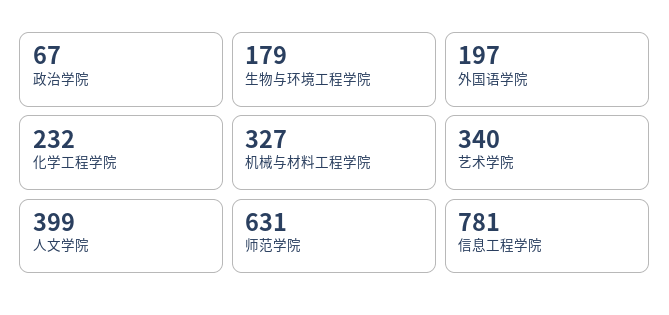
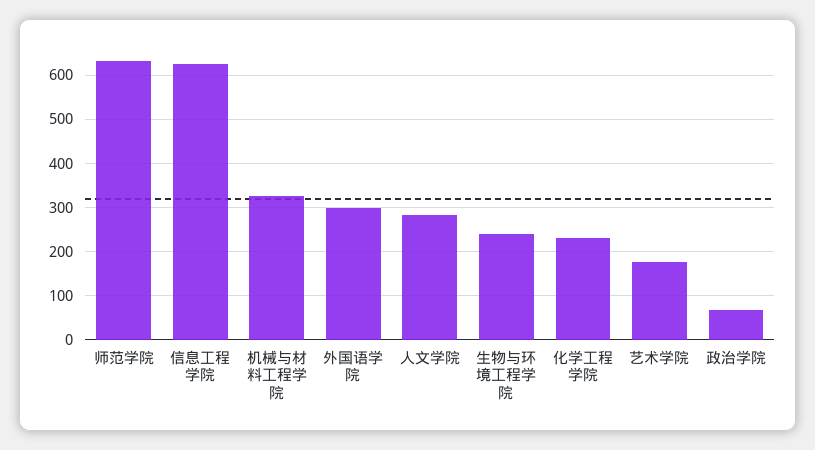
  {
    "政治学院": 67,
-   "生物与环境工程学院": 179,
+   "生物与环境工程学院": 240,
-   "外国语学院": 197,
+   "外国语学院": 300,
    "化学工程学院": 232,
    "机械与材料工程学院": 327,
-   "艺术学院": 340,
+   "艺术学院": 180,
-   "人文学院": 399,
+   "人文学院": 280,
    "师范学院": 631,
-   "信息工程学院": 781
+   "信息工程学院": 620
  }

